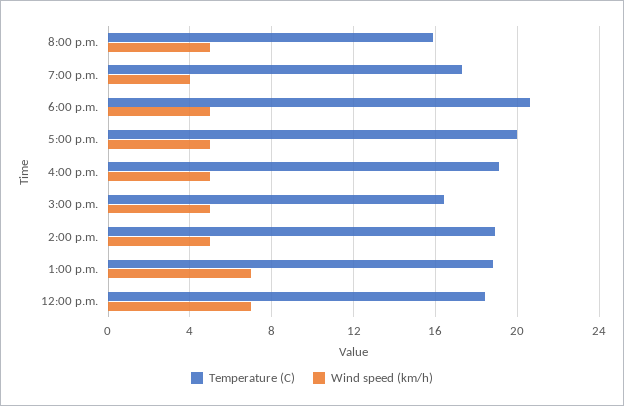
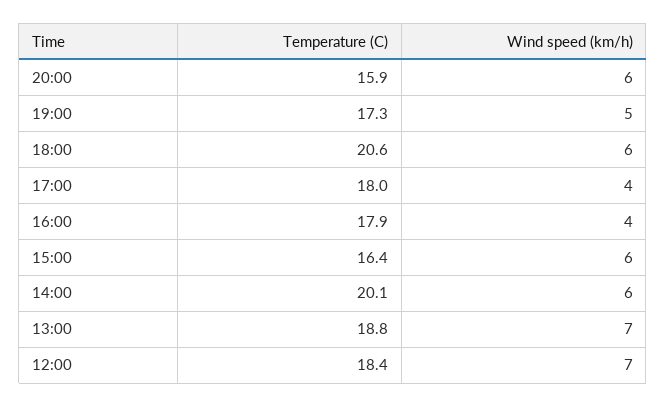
  {
    "Temperature (C)": {
      "8:00 p.m.": 15.9,
      "7:00 p.m.": 17.3,
      "6:00 p.m.": 20.6,
-     "5:00 p.m.": 20,
+     "5:00 p.m.": 18,
-     "4:00 p.m.": 19,
+     "4:00 p.m.": 17.9,
      "3:00 p.m.": 16.4,
-     "2:00 p.m.": 19,
+     "2:00 p.m.": 20.1,
      "1:00 p.m.": 18.8,
      "12:00 p.m.": 18.4
    },
    "Wind speed (km/h)": {
-     "8:00 p.m.": 5,
+     "8:00 p.m.": 6,
-     "7:00 p.m.": 4,
+     "7:00 p.m.": 5,
-     "6:00 p.m.": 5,
+     "6:00 p.m.": 6,
-     "5:00 p.m.": 5,
+     "5:00 p.m.": 4,
-     "4:00 p.m.": 5,
+     "4:00 p.m.": 4,
-     "3:00 p.m.": 5,
+     "3:00 p.m.": 6,
-     "2:00 p.m.": 5,
+     "2:00 p.m.": 6,
      "1:00 p.m.": 7,
      "12:00 p.m.": 7
    }
  }

